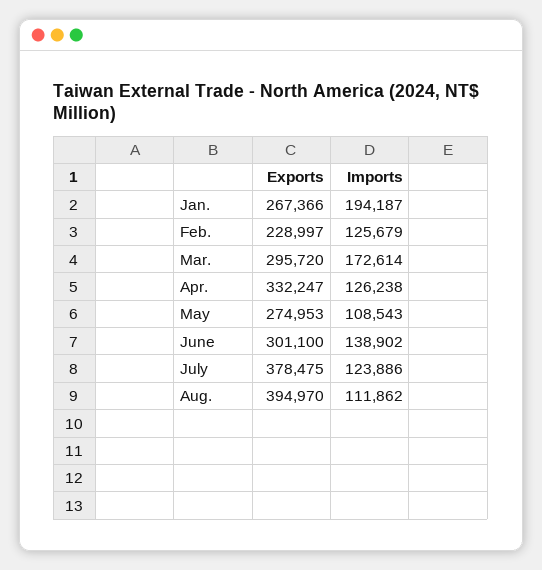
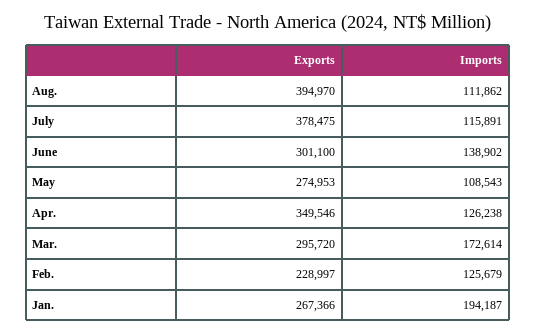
  {
    "Exports": {
      "Jan.": 267366,
      "Feb.": 228997,
      "Mar.": 295720,
-     "Apr.": 332247,
+     "Apr.": 349546,
      "May": 274953,
      "June": 301100,
      "July": 378475,
      "Aug.": 394970
    },
    "Imports": {
      "Jan.": 194187,
      "Feb.": 125679,
      "Mar.": 172614,
      "Apr.": 126238,
      "May": 108543,
      "June": 138902,
-     "July": 123886,
+     "July": 115891,
      "Aug.": 111862
    }
  }

